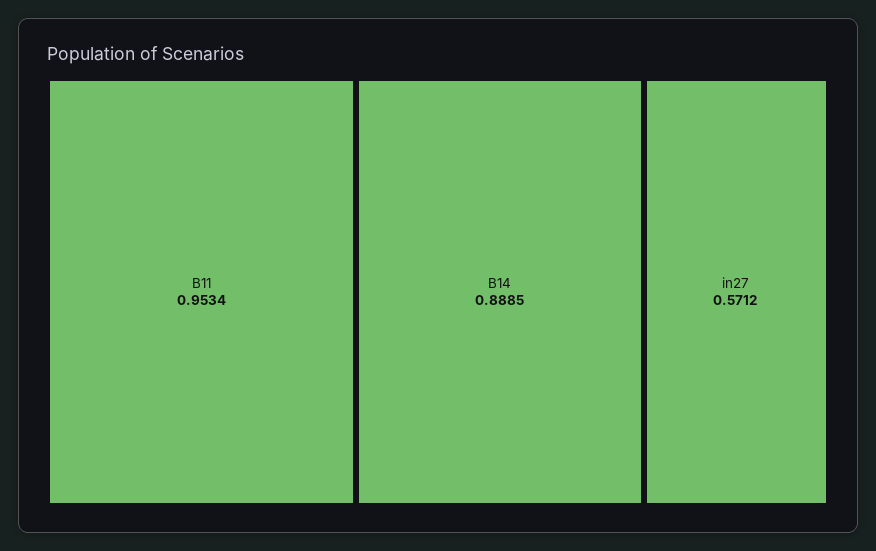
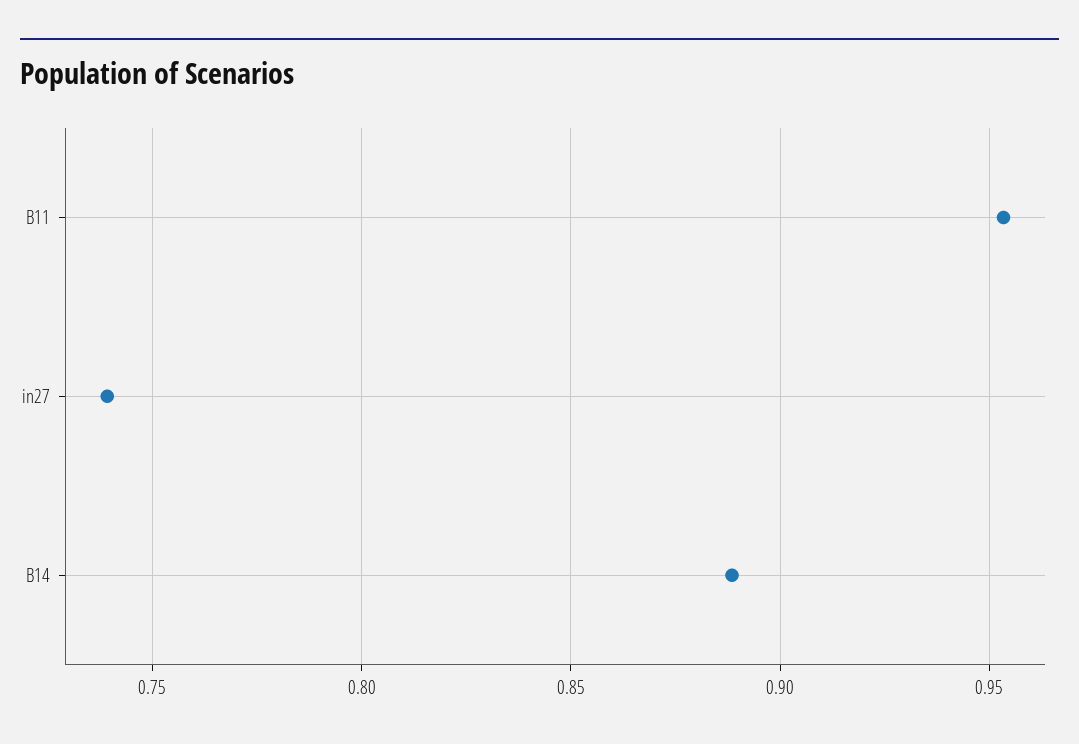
  {
    "B11": 0.9534,
    "B14": 0.8885,
-   "in27": 0.5712
+   "in27": 0.74
  }

